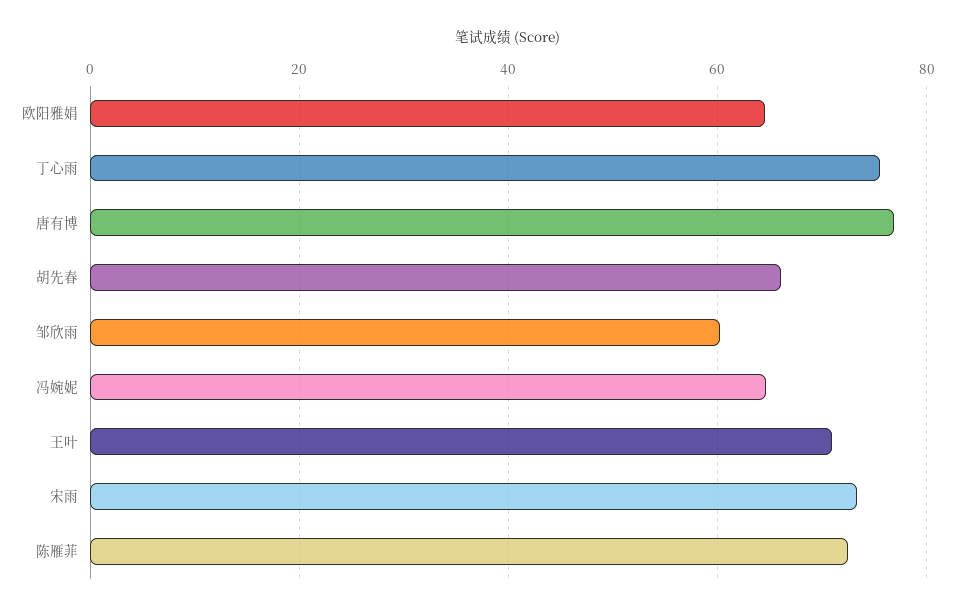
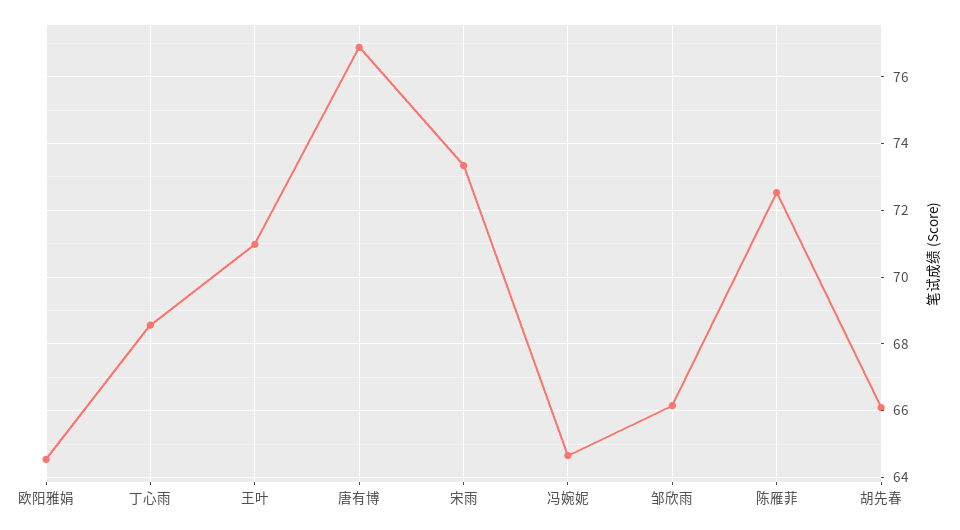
  {
    "欧阳雅娟": 64.6,
-   "丁心雨": 76,
+   "丁心雨": 68.6,
    "唐有博": 76.8,
    "胡先春": 66,
-   "邹欣雨": 60,
+   "邹欣雨": 66.2,
    "冯婉妮": 64.6,
    "王叶": 71,
    "宋雨": 73.4,
    "陈雁菲": 72.6
  }

